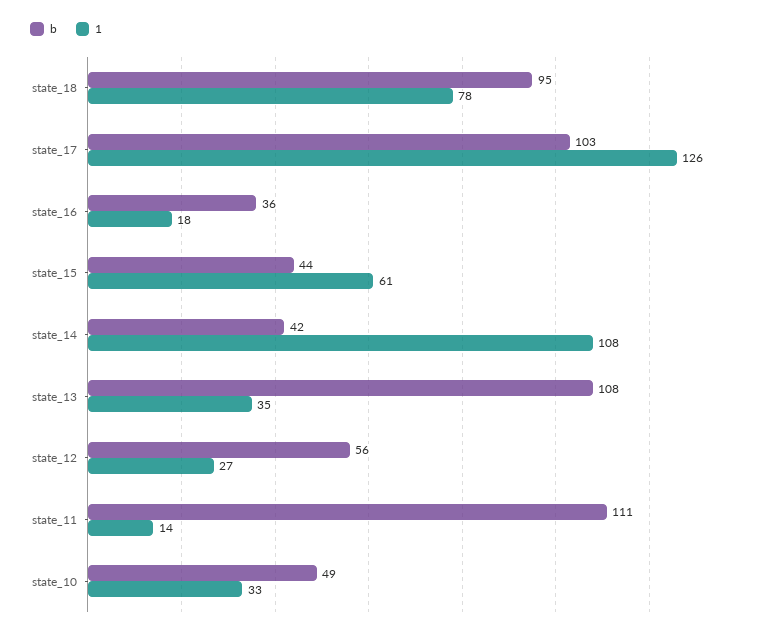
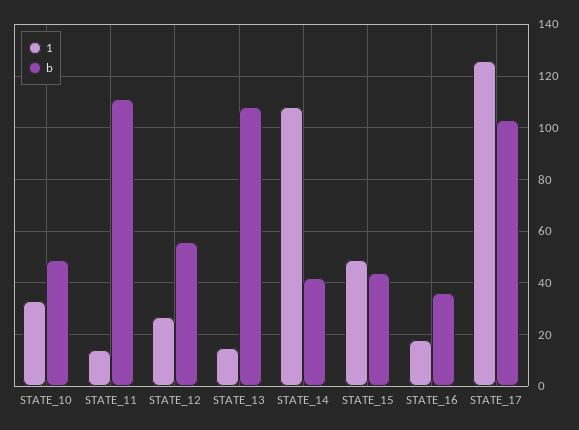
  {
    "b": {
-     "state_18": 95,
      "state_17": 103,
      "state_16": 36,
      "state_15": 44,
      "state_14": 42,
      "state_13": 108,
      "state_12": 56,
      "state_11": 111,
      "state_10": 49
    },
    "1": {
-     "state_18": 78,
      "state_17": 126,
      "state_16": 18,
-     "state_15": 61,
+     "state_15": 50,
      "state_14": 108,
-     "state_13": 35,
+     "state_13": 15,
      "state_12": 27,
      "state_11": 14,
      "state_10": 33
    }
  }

